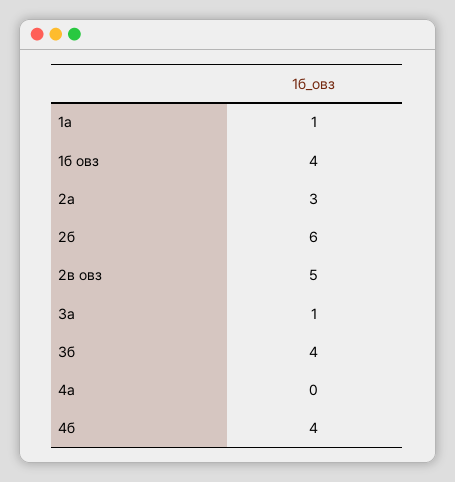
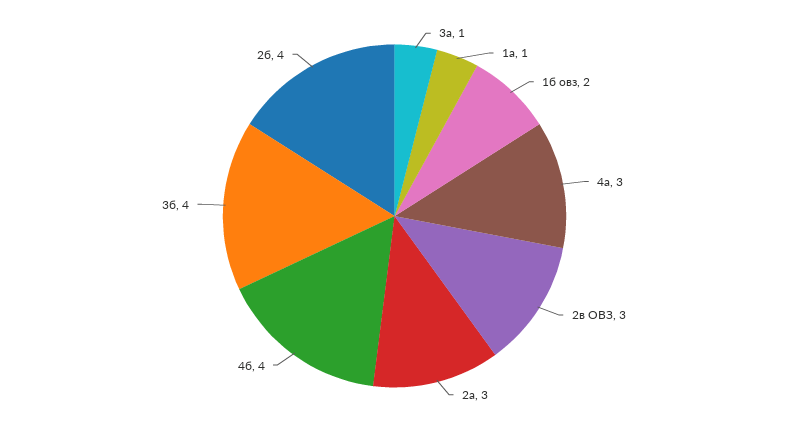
  {
    "1а": 1,
-   "1б овз": 4,
+   "1б овз": 2,
    "2а": 3,
-   "2б": 6,
+   "2б": 4,
-   "2в овз": 5,
+   "2в овз": 3,
    "3а": 1,
    "3б": 4,
-   "4а": 0,
+   "4а": 3,
    "4б": 4
  }

